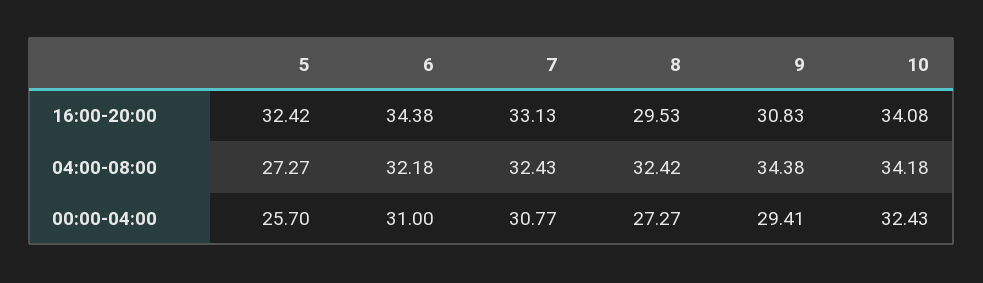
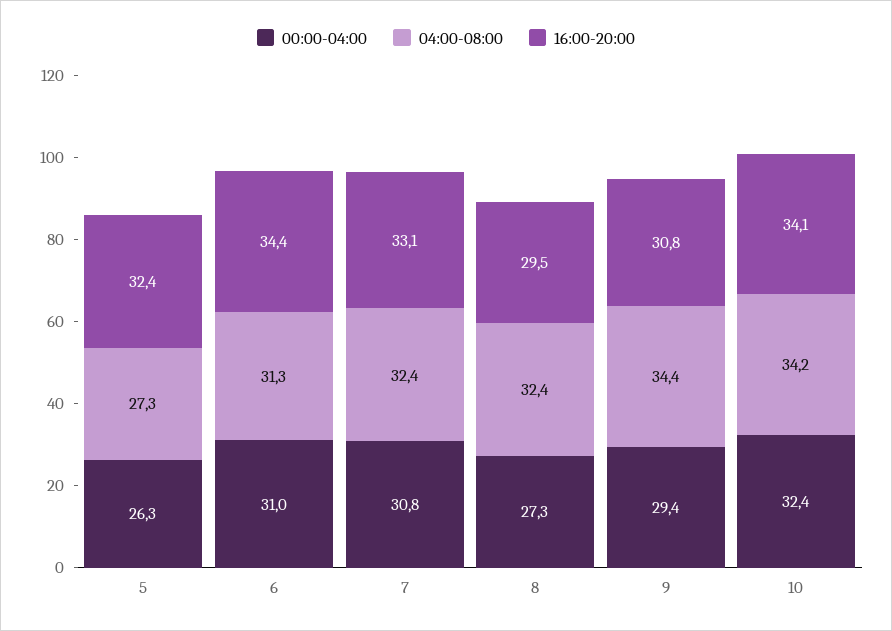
  {
    "16:00-20:00": {
      "5": 32.42,
      "6": 34.38,
      "7": 33.13,
      "8": 29.53,
      "9": 30.83,
      "10": 34.08
    },
    "04:00-08:00": {
      "5": 27.27,
-     "6": 32.18,
+     "6": 31.3,
      "7": 32.43,
      "8": 32.42,
      "9": 34.38,
      "10": 34.18
    },
    "00:00-04:00": {
-     "5": 25.7,
+     "5": 26.3,
      "6": 31,
      "7": 30.77,
      "8": 27.27,
      "9": 29.41,
      "10": 32.43
    }
  }

